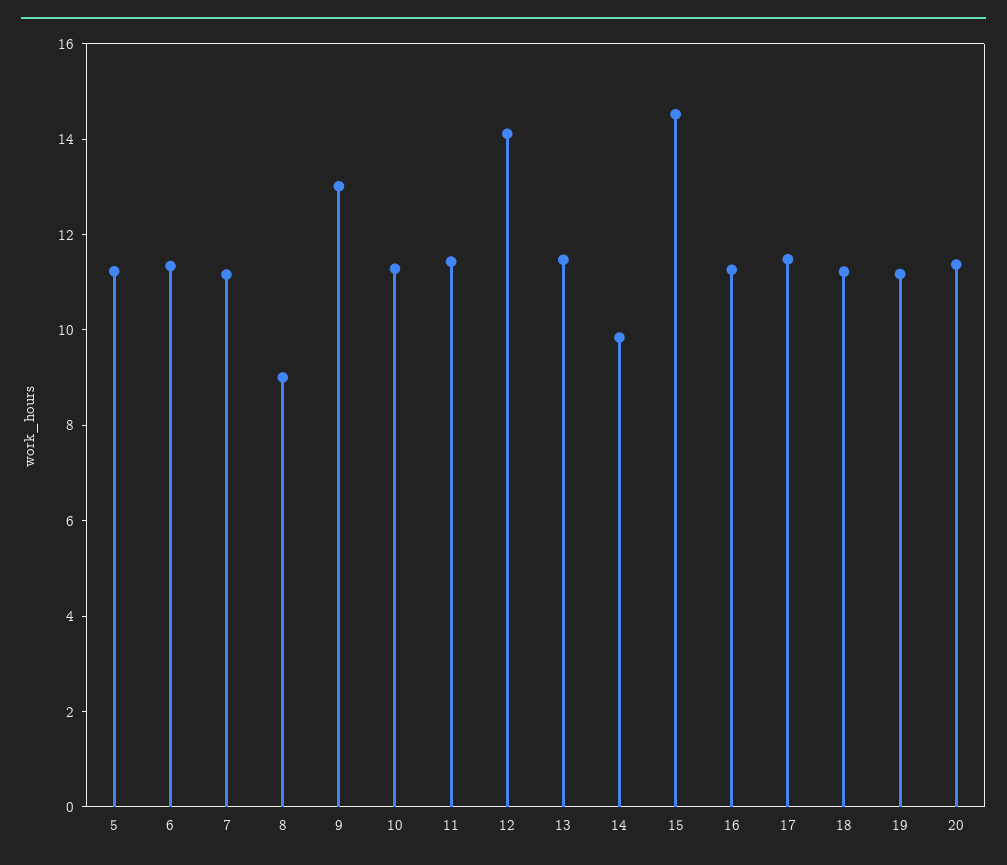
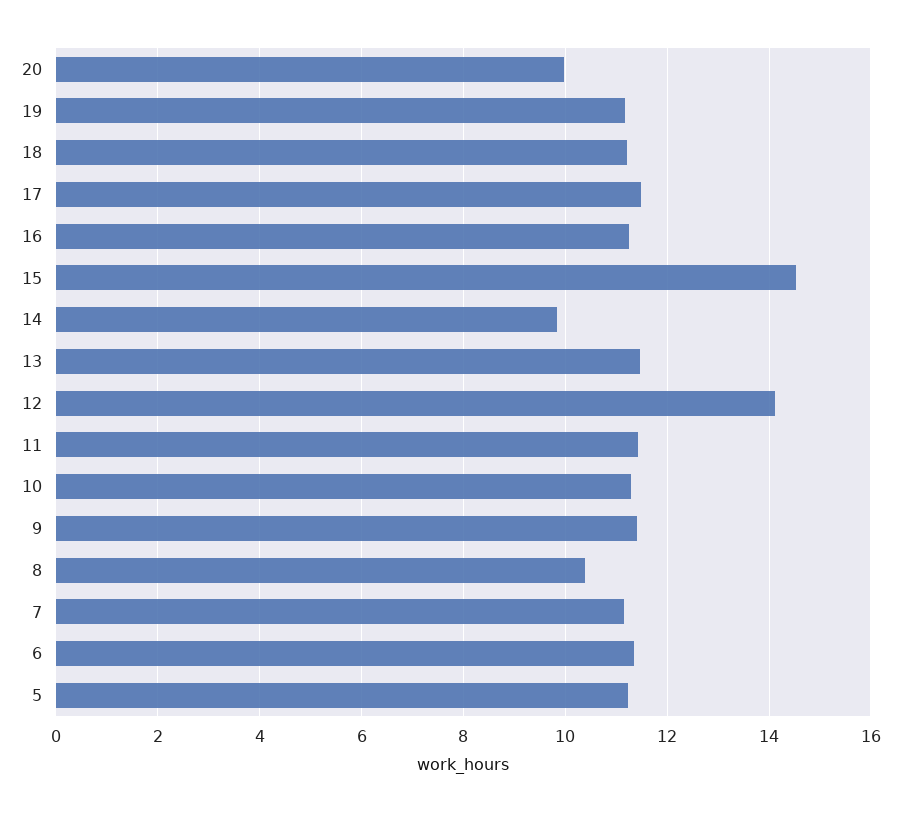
  {
    "5": 11.2,
    "6": 11.4,
    "7": 11.2,
-   "8": 9,
+   "8": 10.4,
-   "9": 13,
+   "9": 11.4,
    "10": 11.2,
    "11": 11.4,
    "12": 14.2,
    "13": 11.4,
    "14": 9.8,
    "15": 14.6,
    "16": 11.2,
    "17": 11.4,
    "18": 11.2,
    "19": 11.2,
-   "20": 11.5
+   "20": 10
  }

